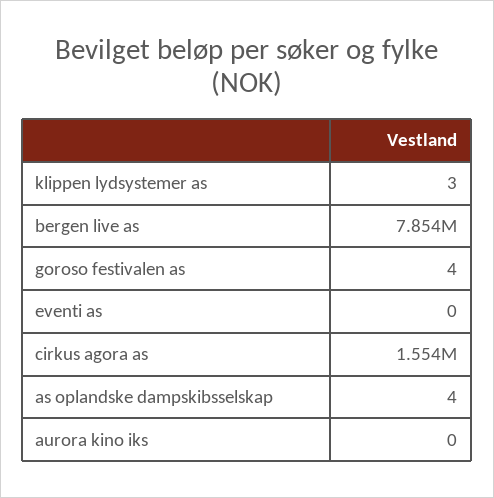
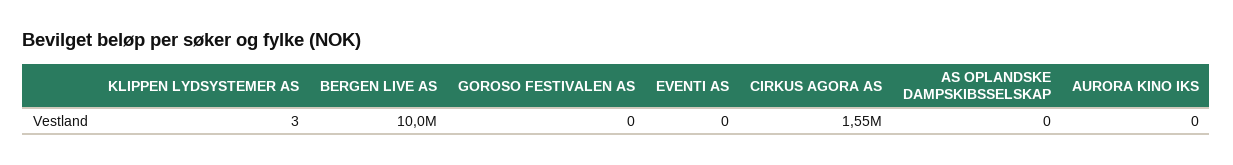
  {
    "klippen lydsystemer as": 3,
-   "bergen live as": 7854000,
+   "bergen live as": 10000000,
-   "goroso festivalen as": 4,
+   "goroso festivalen as": 0,
    "eventi as": 0,
    "cirkus agora as": 1554000,
-   "as oplandske dampskibsselskap": 4,
+   "as oplandske dampskibsselskap": 0,
    "aurora kino iks": 0
  }

